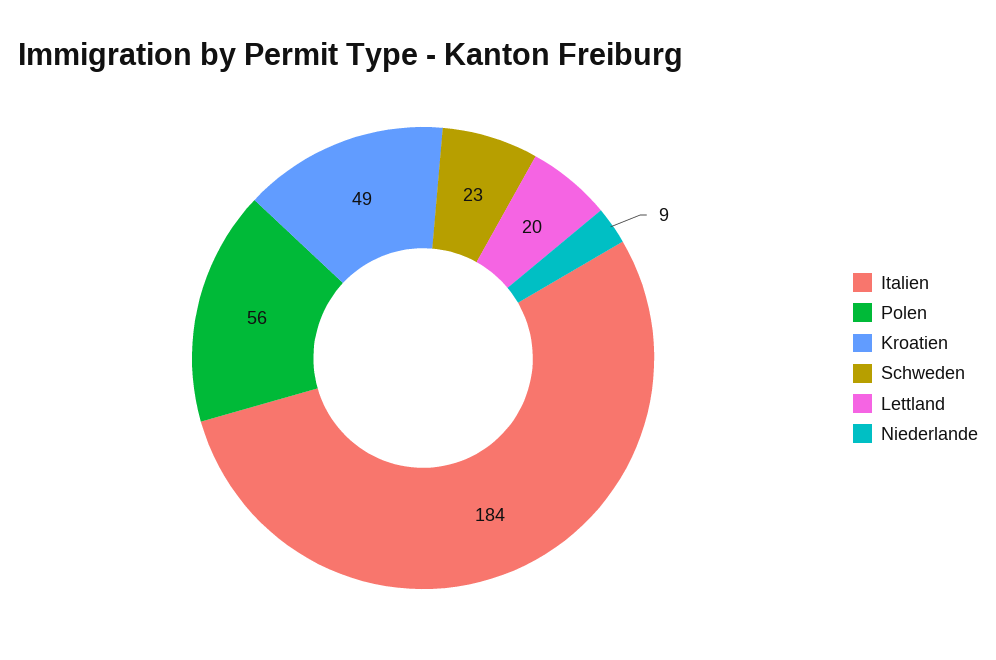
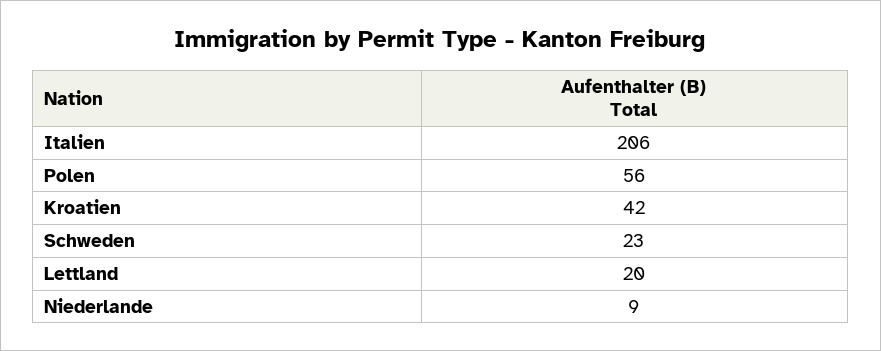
  {
-   "Italien": 184,
+   "Italien": 206,
    "Polen": 56,
-   "Kroatien": 49,
+   "Kroatien": 42,
    "Schweden": 23,
    "Lettland": 20,
    "Niederlande": 9
  }

